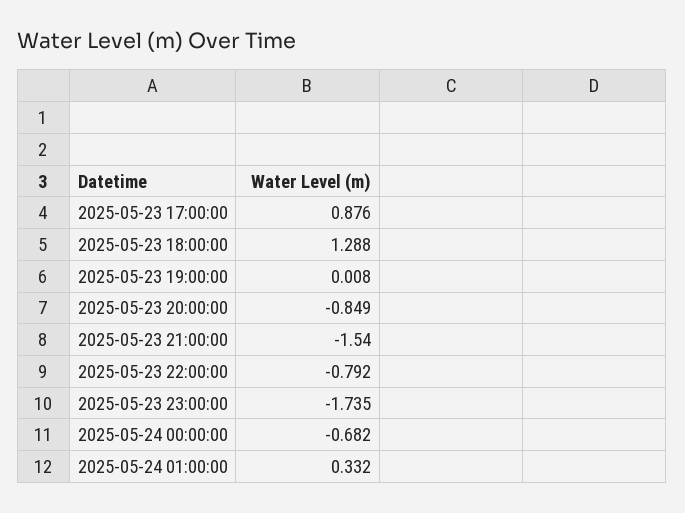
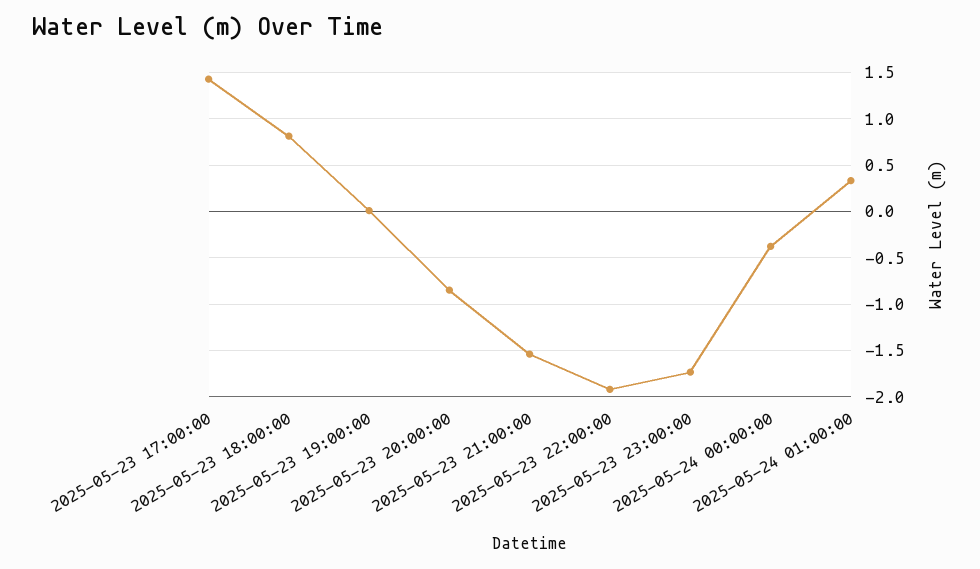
  {
-   "2025-05-23 17:00:00": 0.876,
+   "2025-05-23 17:00:00": 1.4,
-   "2025-05-23 18:00:00": 1.288,
+   "2025-05-23 18:00:00": 0.8,
    "2025-05-23 19:00:00": 0.008,
    "2025-05-23 20:00:00": -0.849,
    "2025-05-23 21:00:00": -1.54,
-   "2025-05-23 22:00:00": -0.792,
+   "2025-05-23 22:00:00": -1.9,
    "2025-05-23 23:00:00": -1.735,
-   "2025-05-24 00:00:00": -0.682,
+   "2025-05-24 00:00:00": -0.4,
    "2025-05-24 01:00:00": 0.332
  }

